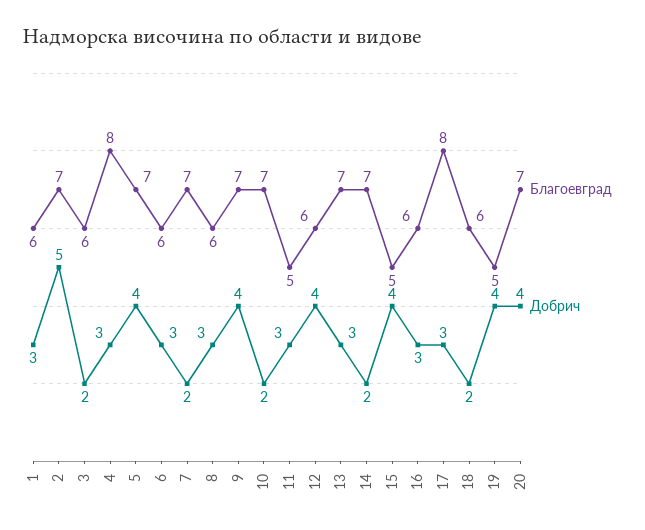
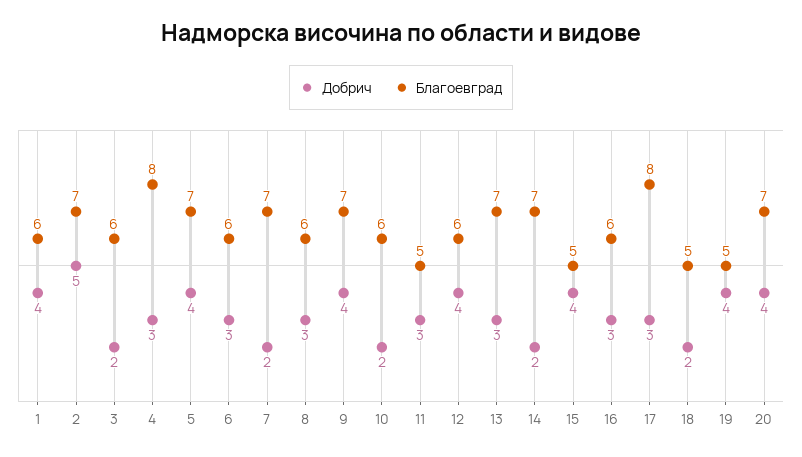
  {
    "Благоевград": {
      "1": 6,
      "2": 7,
      "3": 6,
      "4": 8,
      "5": 7,
      "6": 6,
      "7": 7,
      "8": 6,
      "9": 7,
-     "10": 7,
+     "10": 6,
      "11": 5,
      "12": 6,
      "13": 7,
      "14": 7,
      "15": 5,
      "16": 6,
      "17": 8,
-     "18": 6,
+     "18": 5,
      "19": 5,
      "20": 7
    },
    "Добрич": {
-     "1": 3,
+     "1": 4,
      "2": 5,
      "3": 2,
      "4": 3,
      "5": 4,
      "6": 3,
      "7": 2,
      "8": 3,
      "9": 4,
      "10": 2,
      "11": 3,
      "12": 4,
      "13": 3,
      "14": 2,
      "15": 4,
      "16": 3,
      "17": 3,
      "18": 2,
      "19": 4,
      "20": 4
    }
  }

